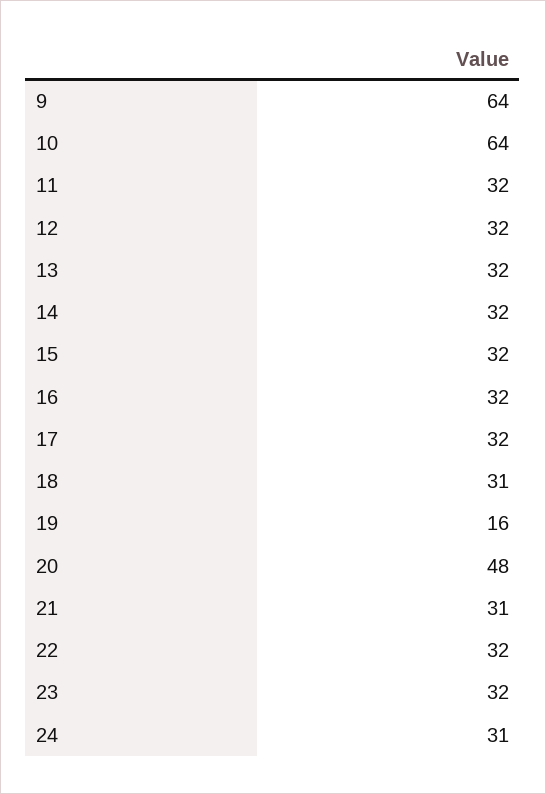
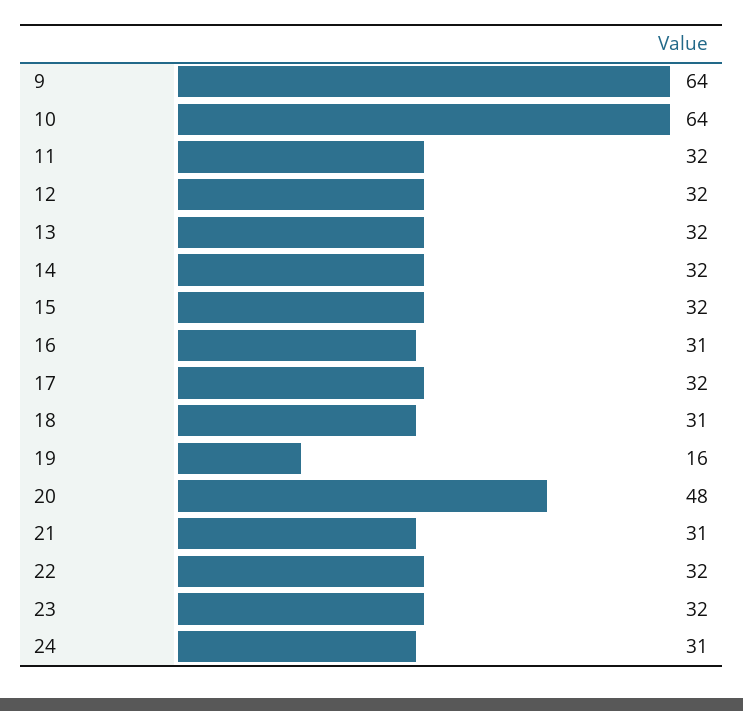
  {
    "9": 64,
    "10": 64,
    "11": 32,
    "12": 32,
    "13": 32,
    "14": 32,
    "15": 32,
-   "16": 32,
+   "16": 31,
    "17": 32,
    "18": 31,
    "19": 16,
    "20": 48,
    "21": 31,
    "22": 32,
    "23": 32,
    "24": 31
  }

